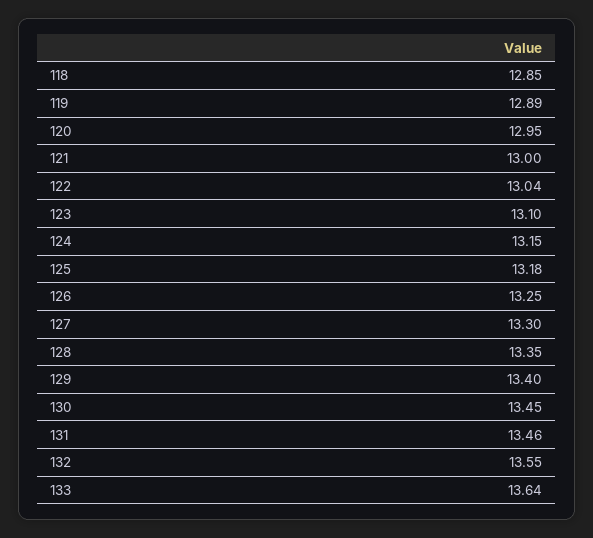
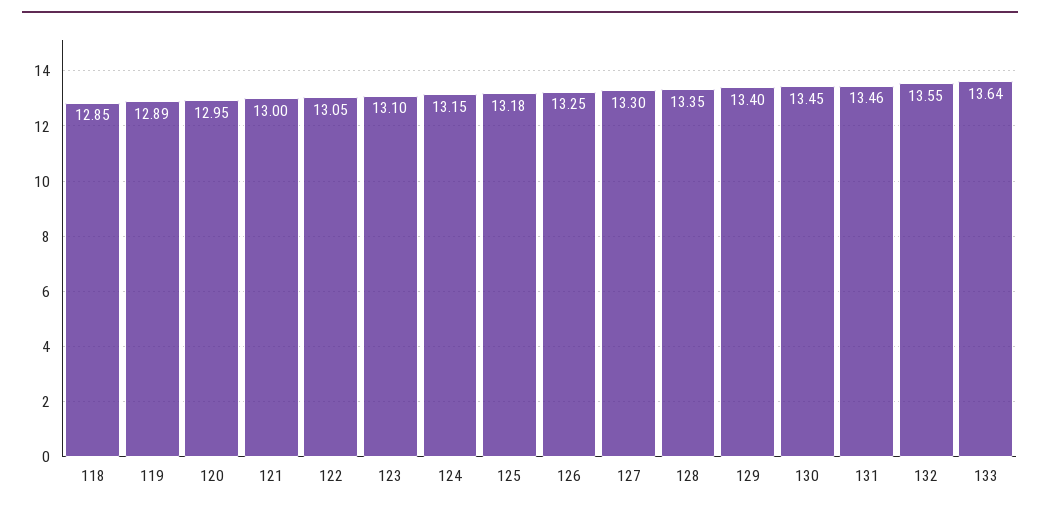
  {
    "118": 12.85,
    "119": 12.89,
    "120": 12.95,
    "121": 13,
-   "122": 13.04,
+   "122": 13.05,
    "123": 13.1,
    "124": 13.15,
    "125": 13.18,
    "126": 13.25,
    "127": 13.3,
    "128": 13.35,
    "129": 13.4,
    "130": 13.45,
    "131": 13.46,
    "132": 13.55,
    "133": 13.64
  }

